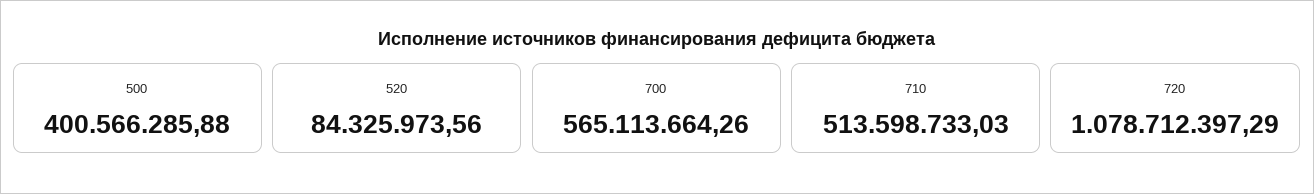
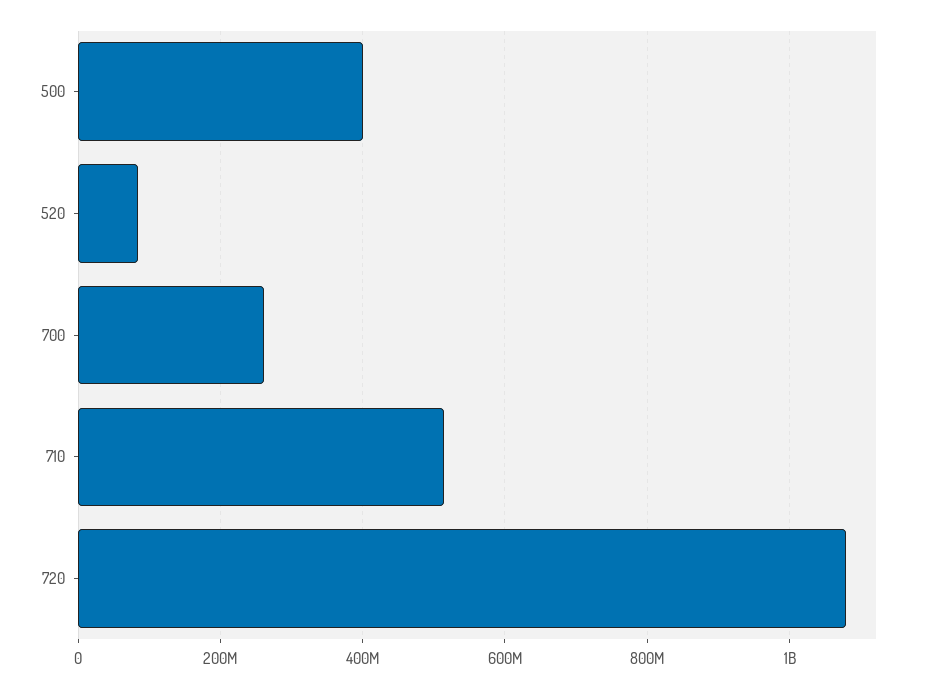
  {
    "500": 400566285.88,
    "520": 84325973.56,
-   "700": 565113664.26,
+   "700": 260000000,
    "710": 513598733.03,
    "720": 1078712397.29
  }

